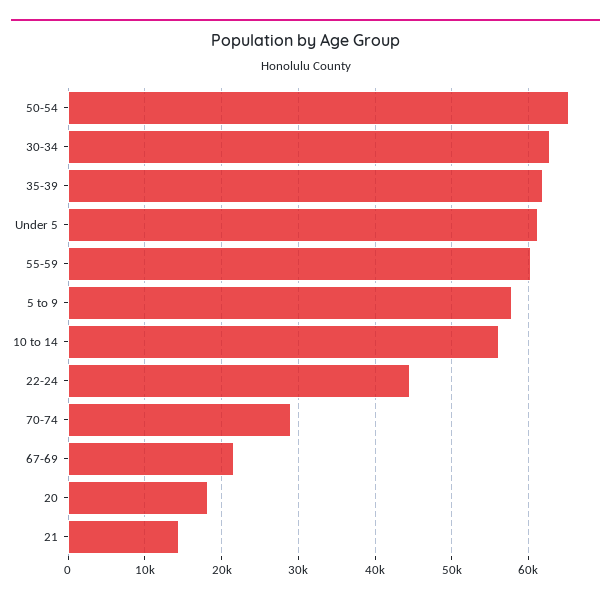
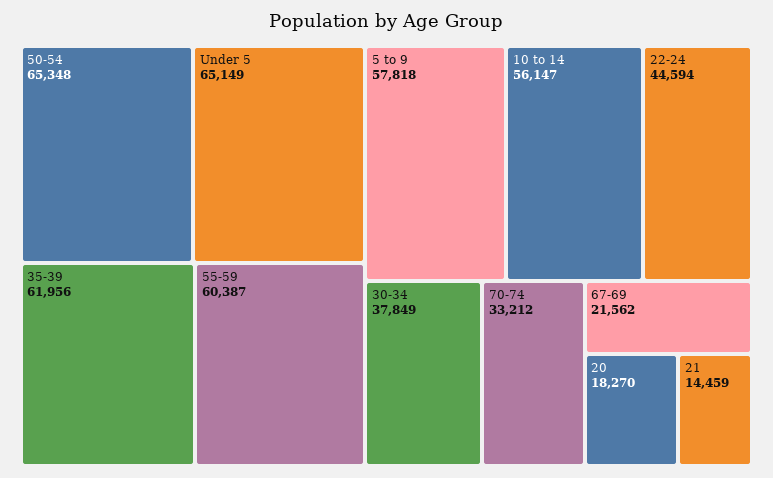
  {
    "50-54": 65348,
-   "30-34": 63000,
+   "30-34": 37849,
    "35-39": 61956,
-   "Under 5": 61000,
+   "Under 5": 65149,
    "55-59": 60387,
    "5 to 9": 57818,
    "10 to 14": 56147,
    "22-24": 44594,
-   "70-74": 29000,
+   "70-74": 33212,
    "67-69": 21562,
    "20": 18270,
    "21": 14459
  }

